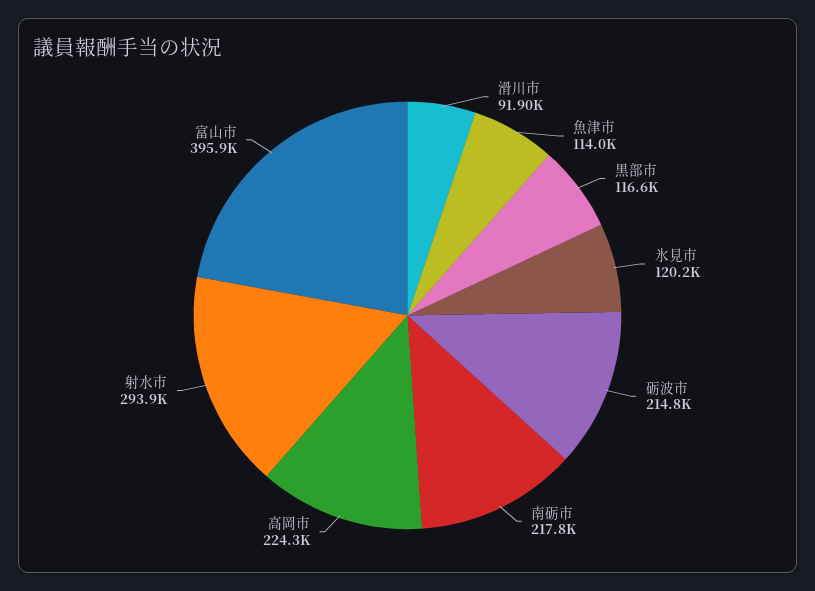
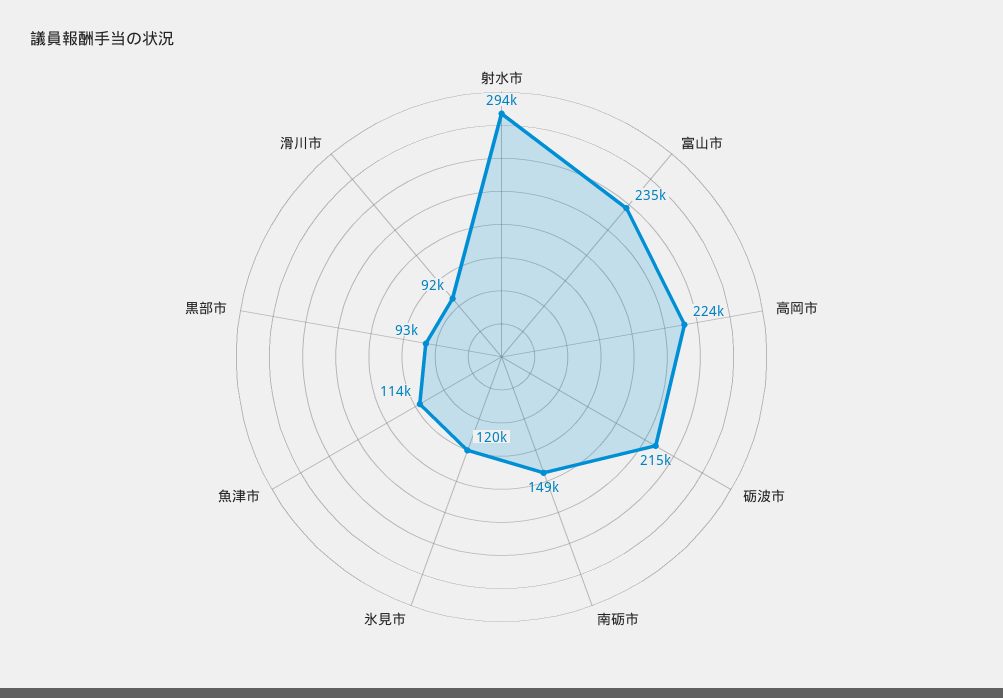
  {
    "滑川市": 91900,
    "魚津市": 114000,
-   "黒部市": 116600,
+   "黒部市": 93000,
    "氷見市": 120200,
    "砺波市": 214800,
-   "南砺市": 217800,
+   "南砺市": 149000,
    "高岡市": 224300,
    "射水市": 293900,
-   "富山市": 395900
+   "富山市": 235000
  }

